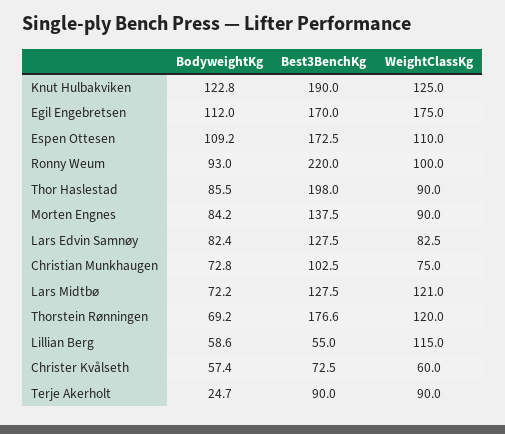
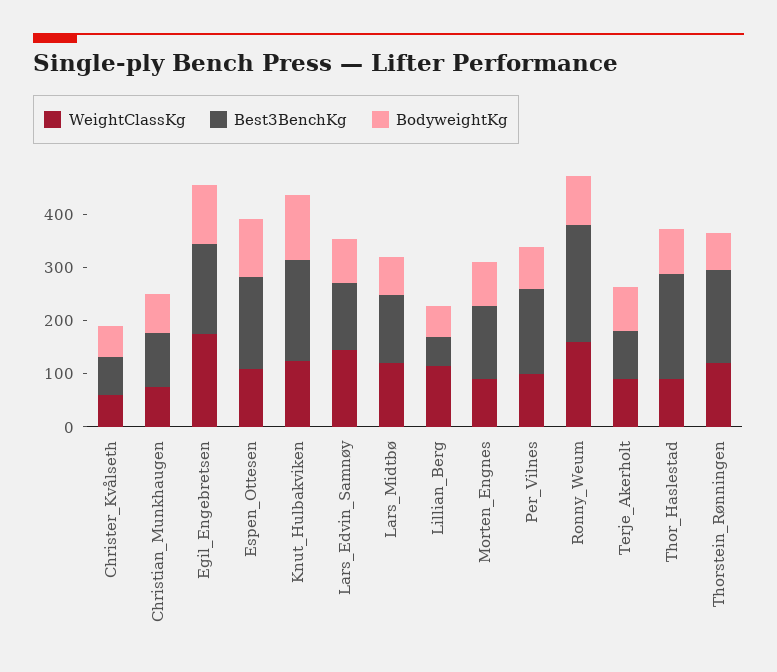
  {
    "BodyweightKg": {
      "Knut Hulbakviken": 122.8,
      "Egil Engebretsen": 112,
      "Espen Ottesen": 109.2,
      "Ronny Weum": 93,
      "Thor Haslestad": 85.5,
      "Morten Engnes": 84.2,
      "Lars Edvin Samnøy": 82.4,
      "Christian Munkhaugen": 72.8,
      "Lars Midtbø": 72.2,
      "Thorstein Rønningen": 69.2,
      "Lillian Berg": 58.6,
      "Christer Kvålseth": 57.4,
-     "Terje Akerholt": 24.7
+     "Terje Akerholt": 80,
+     "Per_Vilnes": 80
    },
    "Best3BenchKg": {
      "Knut Hulbakviken": 190,
      "Egil Engebretsen": 170,
      "Espen Ottesen": 172.5,
      "Ronny Weum": 220,
      "Thor Haslestad": 198,
      "Morten Engnes": 137.5,
      "Lars Edvin Samnøy": 127.5,
      "Christian Munkhaugen": 102.5,
      "Lars Midtbø": 127.5,
      "Thorstein Rønningen": 176.6,
      "Lillian Berg": 55,
      "Christer Kvålseth": 72.5,
-     "Terje Akerholt": 90
+     "Terje Akerholt": 90,
+     "Per_Vilnes": 160
    },
    "WeightClassKg": {
      "Knut Hulbakviken": 125,
      "Egil Engebretsen": 175,
      "Espen Ottesen": 110,
-     "Ronny Weum": 100,
+     "Ronny Weum": 160,
      "Thor Haslestad": 90,
      "Morten Engnes": 90,
-     "Lars Edvin Samnøy": 82.5,
+     "Lars Edvin Samnøy": 140,
      "Christian Munkhaugen": 75,
      "Lars Midtbø": 121,
      "Thorstein Rønningen": 120,
      "Lillian Berg": 115,
      "Christer Kvålseth": 60,
-     "Terje Akerholt": 90
+     "Terje Akerholt": 90,
+     "Per_Vilnes": 100
    }
  }

